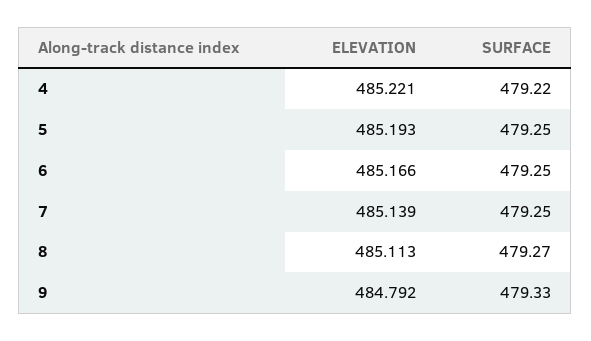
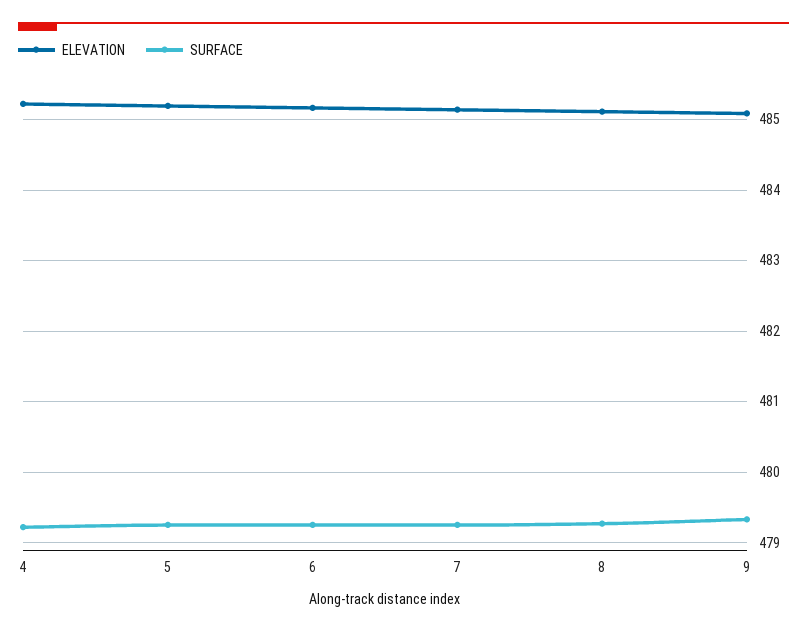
  {
    "ELEVATION": {
      "4": 485.221,
      "5": 485.193,
      "6": 485.166,
      "7": 485.139,
      "8": 485.113,
-     "9": 484.792
+     "9": 485.1
    },
    "SURFACE": {
      "4": 479.22,
      "5": 479.25,
      "6": 479.25,
      "7": 479.25,
      "8": 479.27,
      "9": 479.33
    }
  }

